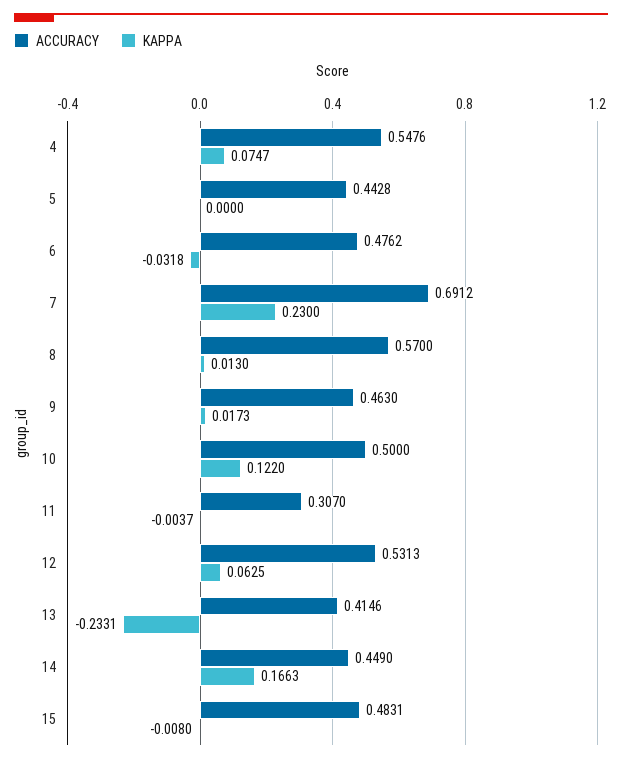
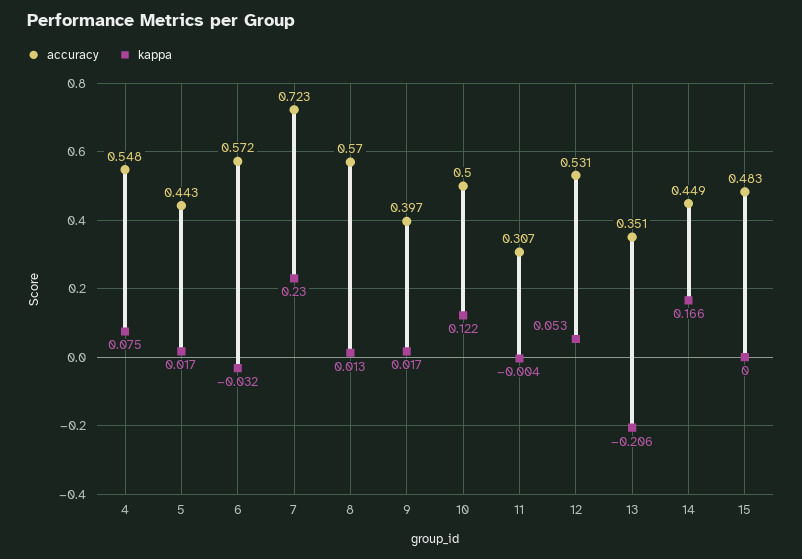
  {
    "ACCURACY": {
      "4": 0.5476,
      "5": 0.4428,
-     "6": 0.4762,
+     "6": 0.572,
-     "7": 0.6912,
+     "7": 0.723,
      "8": 0.57,
-     "9": 0.463,
+     "9": 0.397,
      "10": 0.5,
      "11": 0.307,
      "12": 0.5313,
-     "13": 0.4146,
+     "13": 0.351,
      "14": 0.449,
      "15": 0.4831
    },
    "KAPPA": {
      "4": 0.0747,
-     "5": 0,
+     "5": 0.017,
      "6": -0.0318,
      "7": 0.23,
      "8": 0.013,
      "9": 0.0173,
      "10": 0.122,
      "11": -0.0037,
-     "12": 0.0625,
+     "12": 0.053,
-     "13": -0.2331,
+     "13": -0.206,
      "14": 0.1663,
-     "15": -0.008
+     "15": 0
    }
  }

